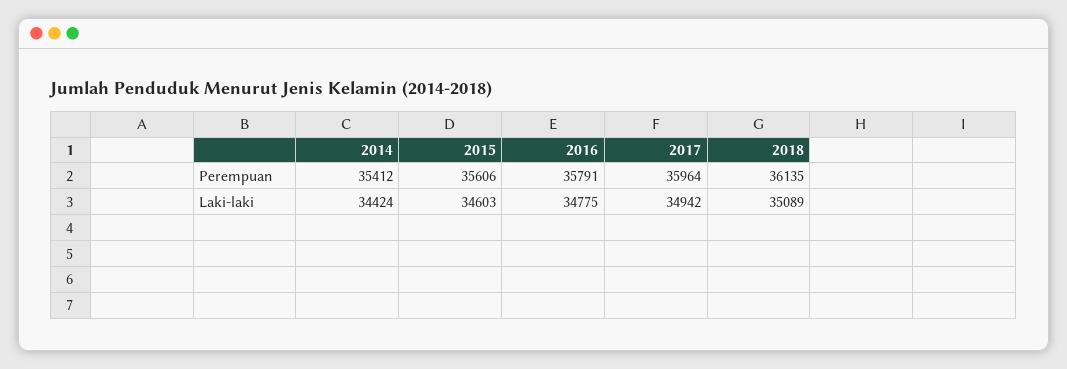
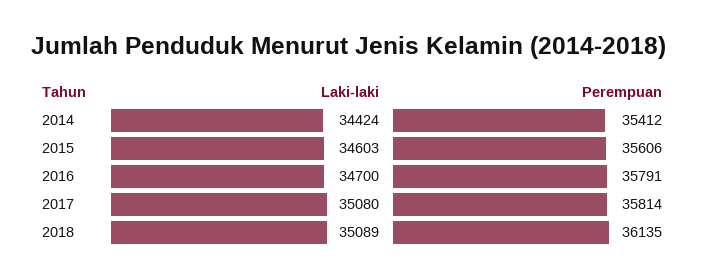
  {
    "2014": {
      "Perempuan": 35412,
      "Laki-laki": 34424
    },
    "2015": {
      "Perempuan": 35606,
      "Laki-laki": 34603
    },
    "2016": {
      "Perempuan": 35791,
-     "Laki-laki": 34775
+     "Laki-laki": 34700
    },
    "2017": {
-     "Perempuan": 35964,
+     "Perempuan": 35814,
-     "Laki-laki": 34942
+     "Laki-laki": 35080
    },
    "2018": {
      "Perempuan": 36135,
      "Laki-laki": 35089
    }
  }

